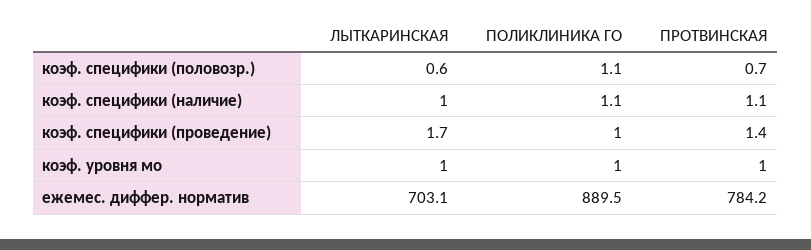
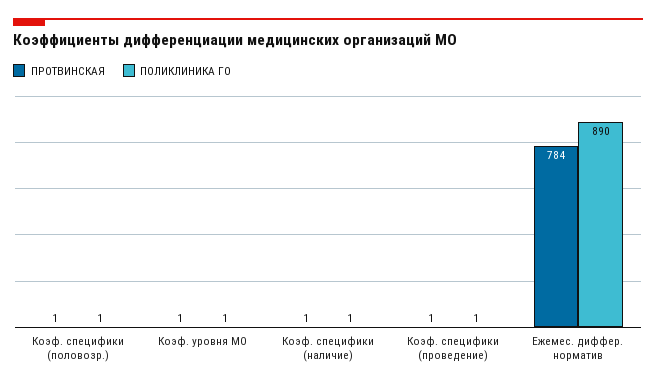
  {
-   "ЛЫТКАРИНСКАЯ": {
-     "коэф. специфики (половозр.)": 0.6,
-     "коэф. специфики (наличие)": 1,
-     "коэф. специфики (проведение)": 1.7,
-     "коэф. уровня мо": 1,
-     "ежемес. диффер. норматив": 703.1
-   },
    "ПОЛИКЛИНИКА ГО": {
      "коэф. специфики (половозр.)": 1.1,
      "коэф. специфики (наличие)": 1.1,
      "коэф. специфики (проведение)": 1,
      "коэф. уровня мо": 1,
      "ежемес. диффер. норматив": 889.5
    },
    "ПРОТВИНСКАЯ": {
      "коэф. специфики (половозр.)": 0.7,
      "коэф. специфики (наличие)": 1.1,
      "коэф. специфики (проведение)": 1.4,
      "коэф. уровня мо": 1,
      "ежемес. диффер. норматив": 784.2
    }
  }

